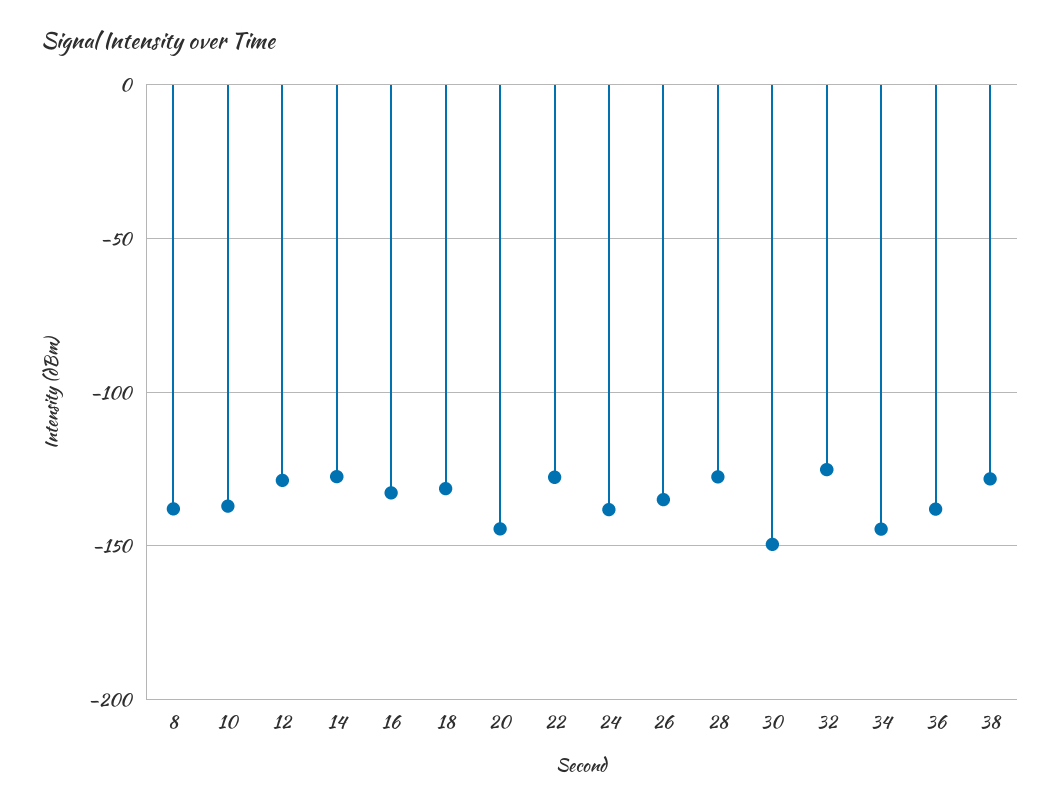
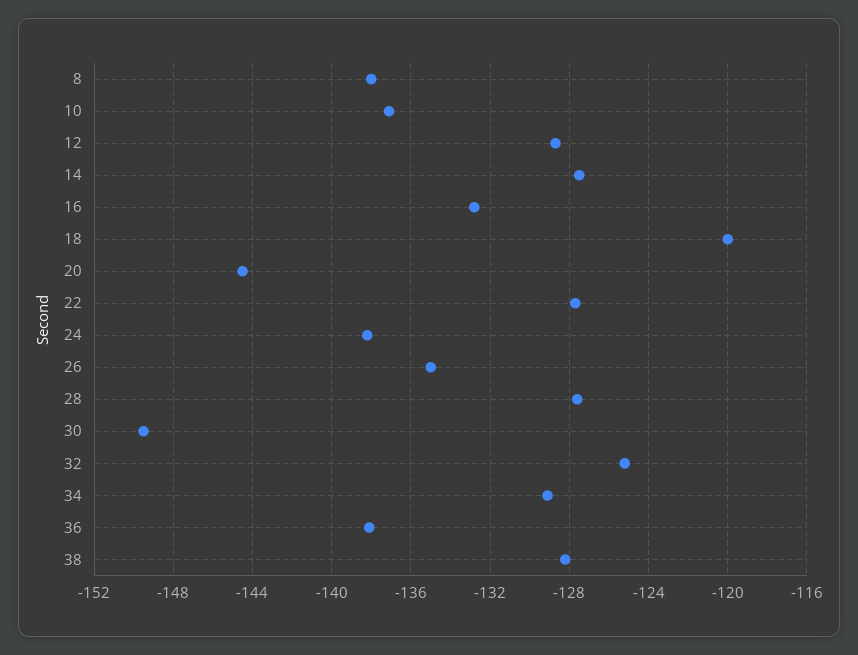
  {
    "8": -138,
    "10": -137,
    "12": -128.5,
    "14": -127.5,
    "16": -133,
-   "18": -130,
+   "18": -120,
    "20": -144.5,
    "22": -127.5,
    "24": -138,
    "26": -135,
    "28": -127.5,
    "30": -149.5,
    "32": -125,
-   "34": -145,
+   "34": -129,
    "36": -138,
    "38": -128
  }

